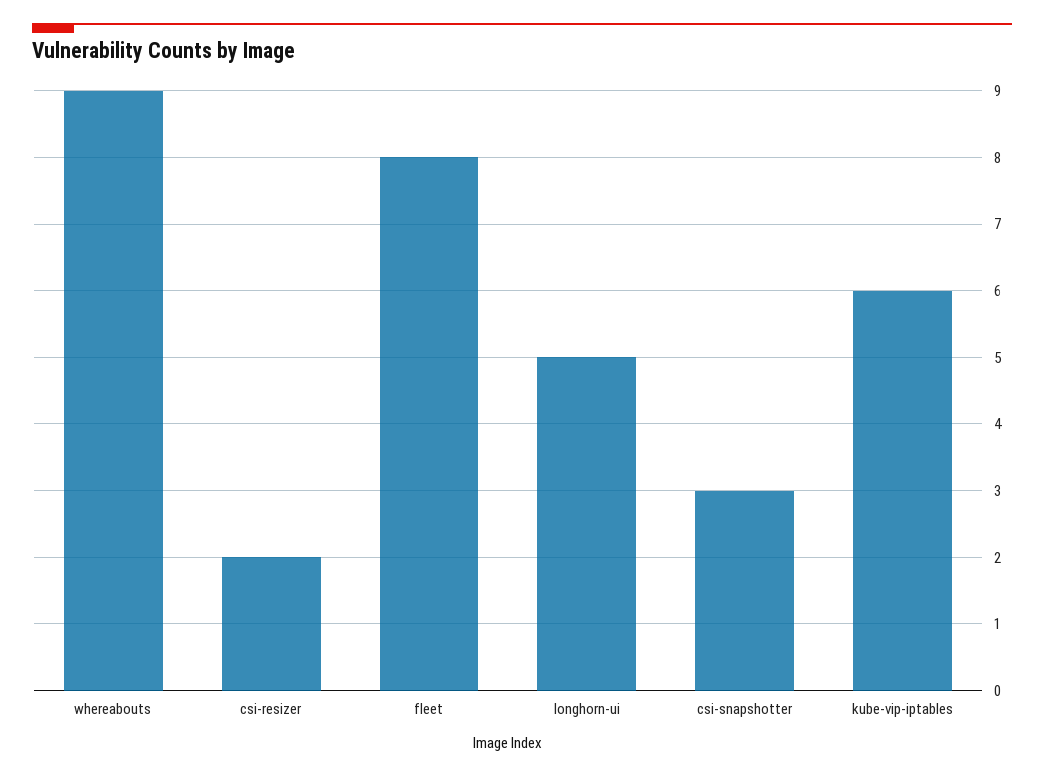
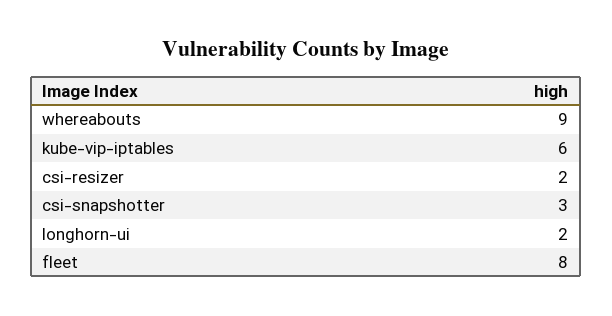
  {
    "whereabouts": 9,
    "csi-resizer": 2,
    "fleet": 8,
-   "longhorn-ui": 5,
+   "longhorn-ui": 2,
    "csi-snapshotter": 3,
    "kube-vip-iptables": 6
  }

